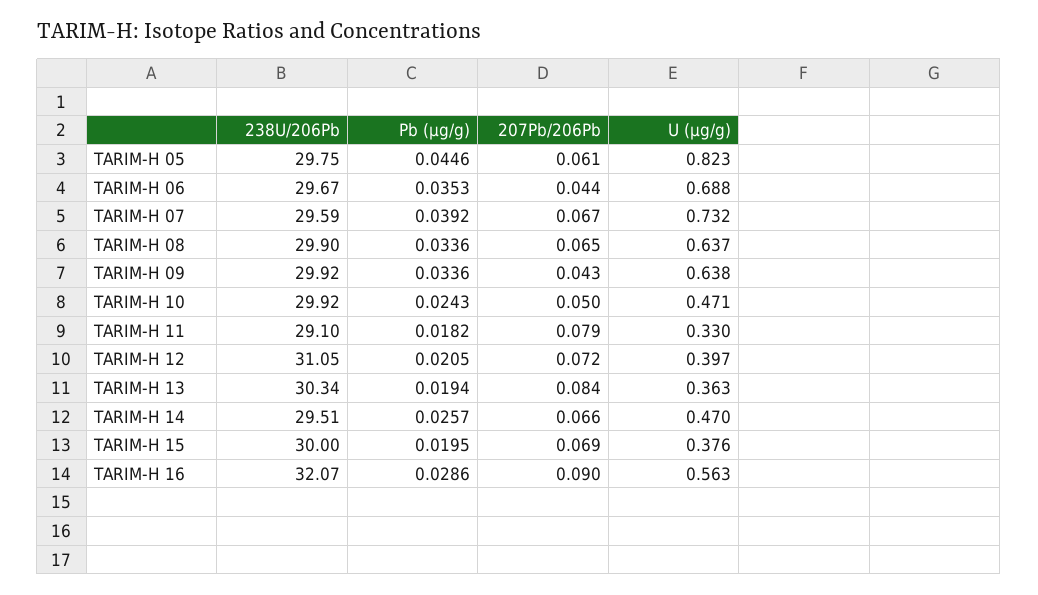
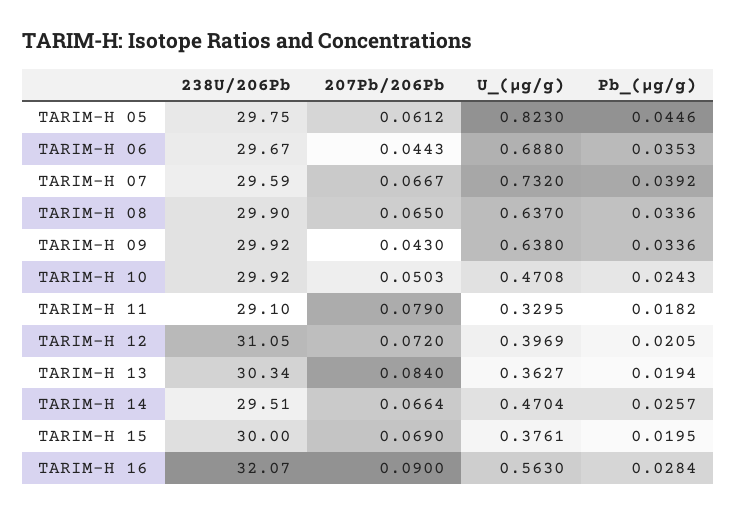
  {
    "238U/206Pb": {
      "TARIM-H 05": 29.75,
      "TARIM-H 06": 29.67,
      "TARIM-H 07": 29.59,
      "TARIM-H 08": 29.9,
      "TARIM-H 09": 29.92,
      "TARIM-H 10": 29.92,
      "TARIM-H 11": 29.1,
      "TARIM-H 12": 31.05,
      "TARIM-H 13": 30.34,
      "TARIM-H 14": 29.51,
      "TARIM-H 15": 30,
      "TARIM-H 16": 32.07
    },
    "Pb (μg/g)": {
      "TARIM-H 05": 0.0446,
      "TARIM-H 06": 0.0353,
      "TARIM-H 07": 0.0392,
      "TARIM-H 08": 0.0336,
      "TARIM-H 09": 0.0336,
      "TARIM-H 10": 0.0243,
      "TARIM-H 11": 0.0182,
      "TARIM-H 12": 0.0205,
      "TARIM-H 13": 0.0194,
      "TARIM-H 14": 0.0257,
      "TARIM-H 15": 0.0195,
-     "TARIM-H 16": 0.0286
+     "TARIM-H 16": 0.0284
    },
    "207Pb/206Pb": {
      "TARIM-H 05": 0.0612,
      "TARIM-H 06": 0.0443,
      "TARIM-H 07": 0.0667,
      "TARIM-H 08": 0.065,
      "TARIM-H 09": 0.043,
      "TARIM-H 10": 0.0503,
      "TARIM-H 11": 0.079,
      "TARIM-H 12": 0.072,
      "TARIM-H 13": 0.084,
      "TARIM-H 14": 0.0664,
      "TARIM-H 15": 0.069,
      "TARIM-H 16": 0.09
    },
    "U (μg/g)": {
      "TARIM-H 05": 0.823,
      "TARIM-H 06": 0.688,
      "TARIM-H 07": 0.732,
      "TARIM-H 08": 0.637,
      "TARIM-H 09": 0.638,
      "TARIM-H 10": 0.4708,
      "TARIM-H 11": 0.3295,
      "TARIM-H 12": 0.3969,
      "TARIM-H 13": 0.3627,
      "TARIM-H 14": 0.4704,
      "TARIM-H 15": 0.3761,
      "TARIM-H 16": 0.563
    }
  }

